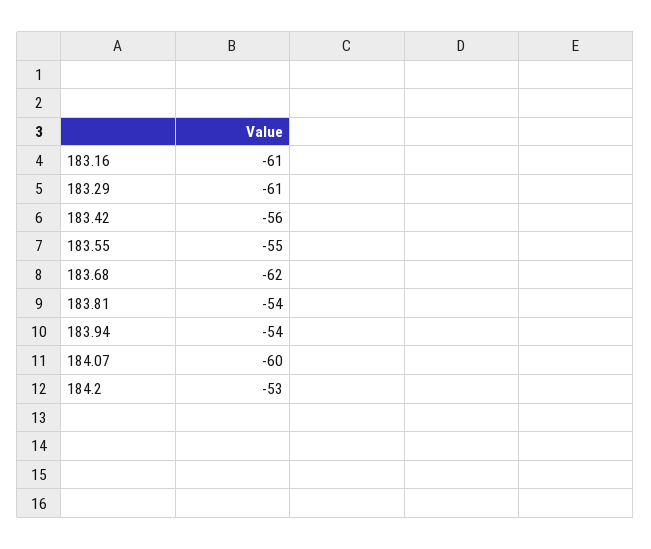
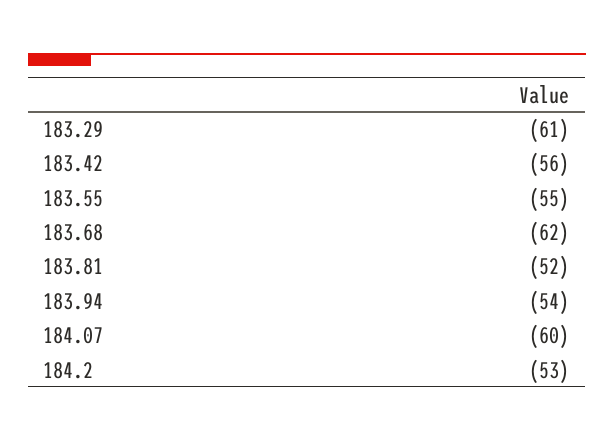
  {
-   "183.16": -61,
    "183.29": -61,
    "183.42": -56,
    "183.55": -55,
    "183.68": -62,
-   "183.81": -54,
+   "183.81": -52,
    "183.94": -54,
    "184.07": -60,
    "184.2": -53
  }

